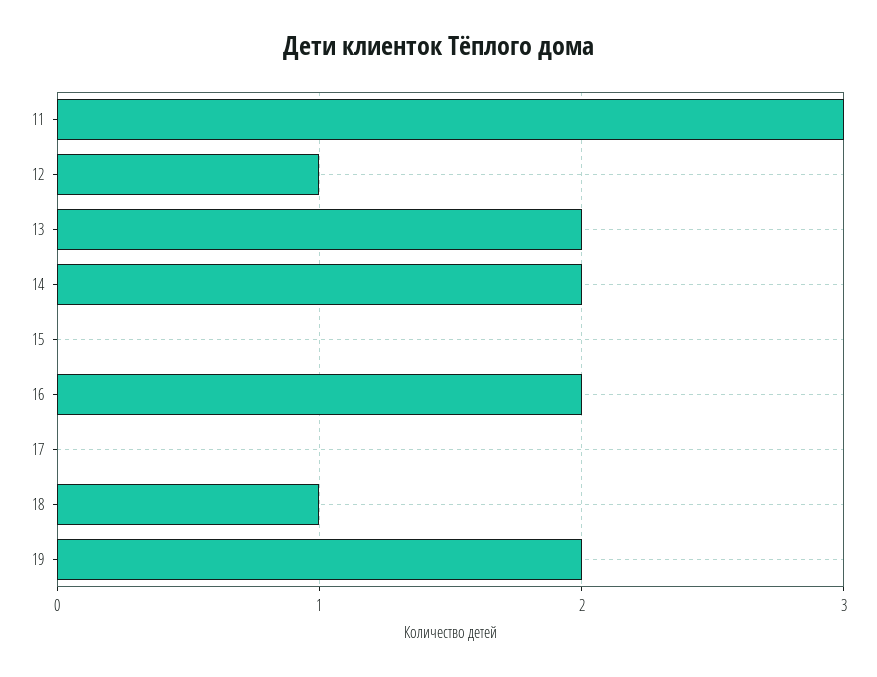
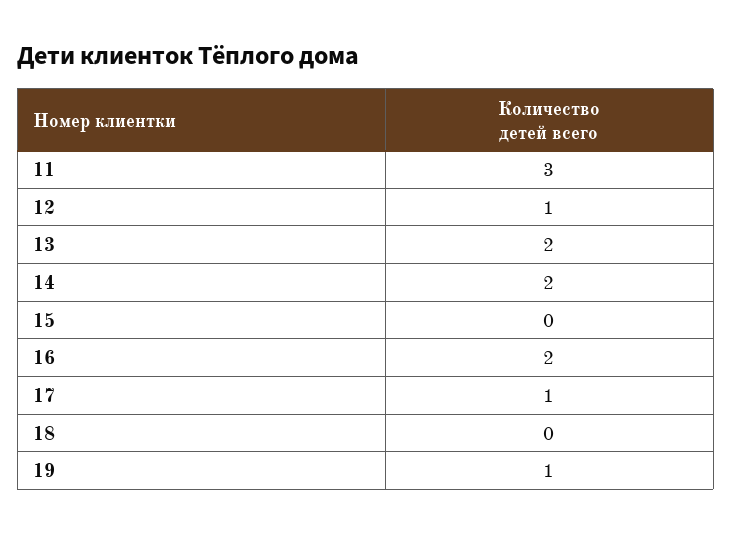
  {
    "11": 3,
    "12": 1,
    "13": 2,
    "14": 2,
    "15": 0,
    "16": 2,
-   "17": 0,
+   "17": 1,
-   "18": 1,
+   "18": 0,
-   "19": 2
+   "19": 1
  }

